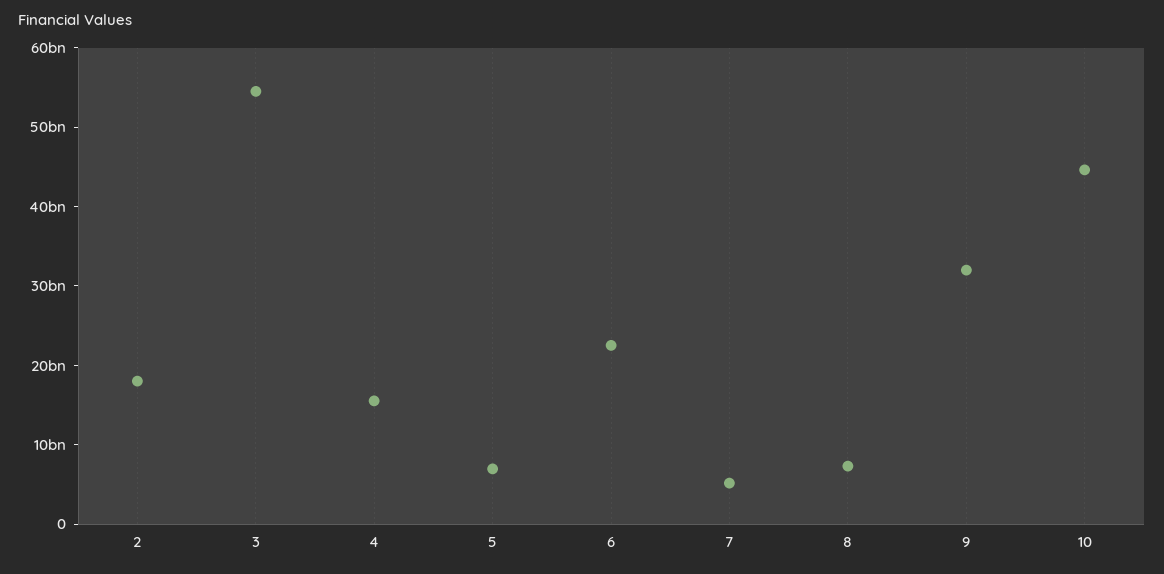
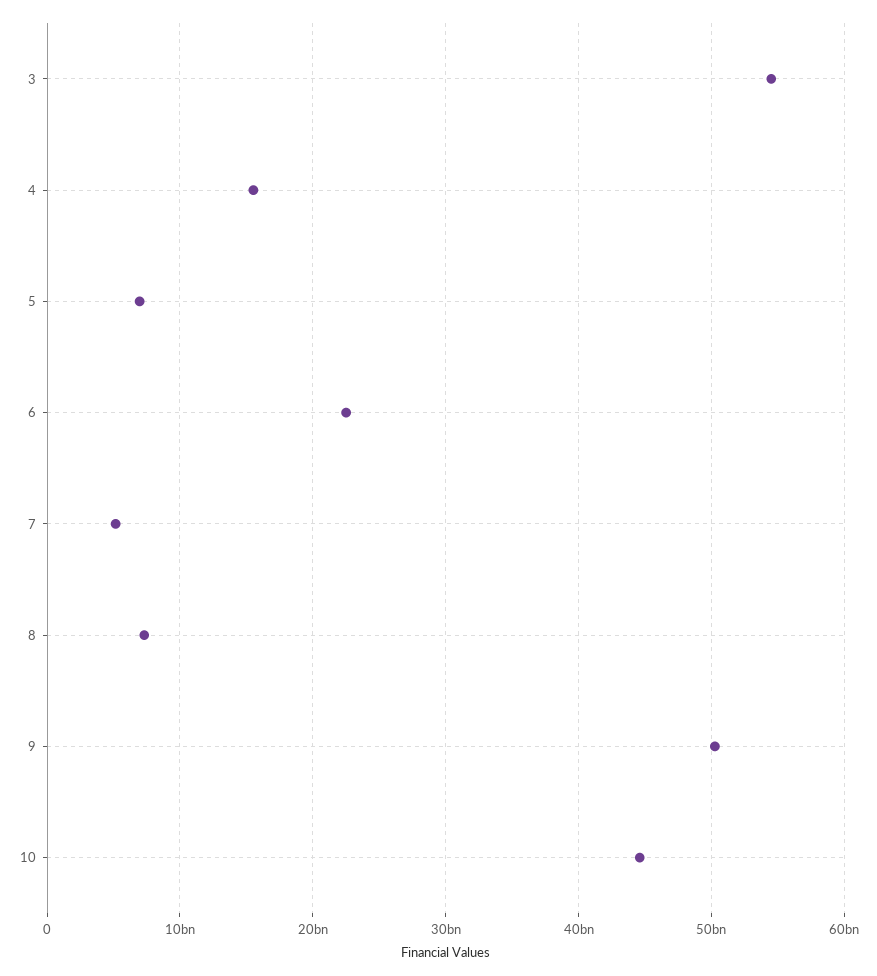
  {
-   "2": 18000000000,
    "3": 55000000000,
    "4": 16000000000,
    "5": 7000000000,
    "6": 23000000000,
    "7": 5000000000,
    "8": 7000000000,
-   "9": 32000000000,
+   "9": 50000000000,
    "10": 45000000000
  }

